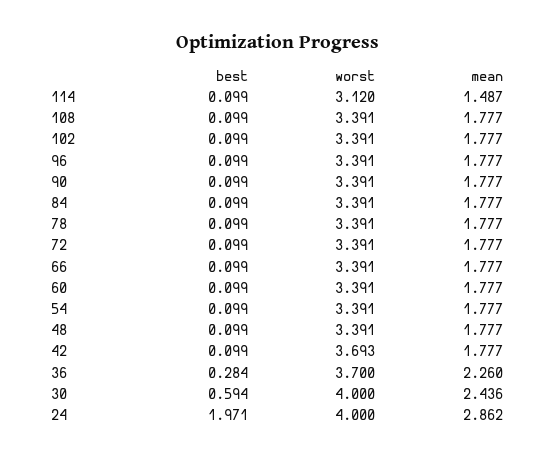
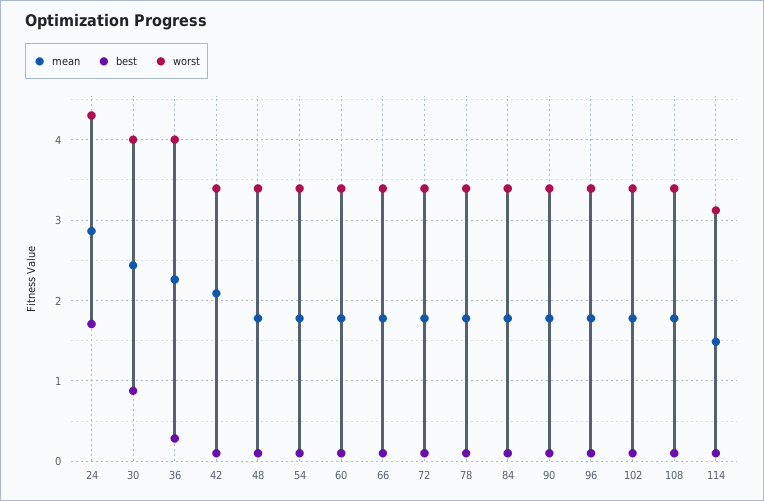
  {
    "best": {
      "114": 0.099,
      "108": 0.099,
      "102": 0.099,
      "96": 0.099,
      "90": 0.099,
      "84": 0.099,
      "78": 0.099,
      "72": 0.099,
      "66": 0.099,
      "60": 0.099,
      "54": 0.099,
      "48": 0.099,
      "42": 0.099,
      "36": 0.284,
-     "30": 0.594,
+     "30": 0.9,
-     "24": 1.971
+     "24": 1.7
    },
    "worst": {
      "114": 3.12,
      "108": 3.391,
      "102": 3.391,
      "96": 3.391,
      "90": 3.391,
      "84": 3.391,
      "78": 3.391,
      "72": 3.391,
      "66": 3.391,
      "60": 3.391,
      "54": 3.391,
      "48": 3.391,
-     "42": 3.693,
+     "42": 3.4,
-     "36": 3.7,
+     "36": 4,
      "30": 4,
-     "24": 4
+     "24": 4.3
    },
    "mean": {
      "114": 1.487,
      "108": 1.777,
      "102": 1.777,
      "96": 1.777,
      "90": 1.777,
      "84": 1.777,
      "78": 1.777,
      "72": 1.777,
      "66": 1.777,
      "60": 1.777,
      "54": 1.777,
      "48": 1.777,
-     "42": 1.777,
+     "42": 2.1,
      "36": 2.26,
      "30": 2.436,
      "24": 2.862
    }
  }

